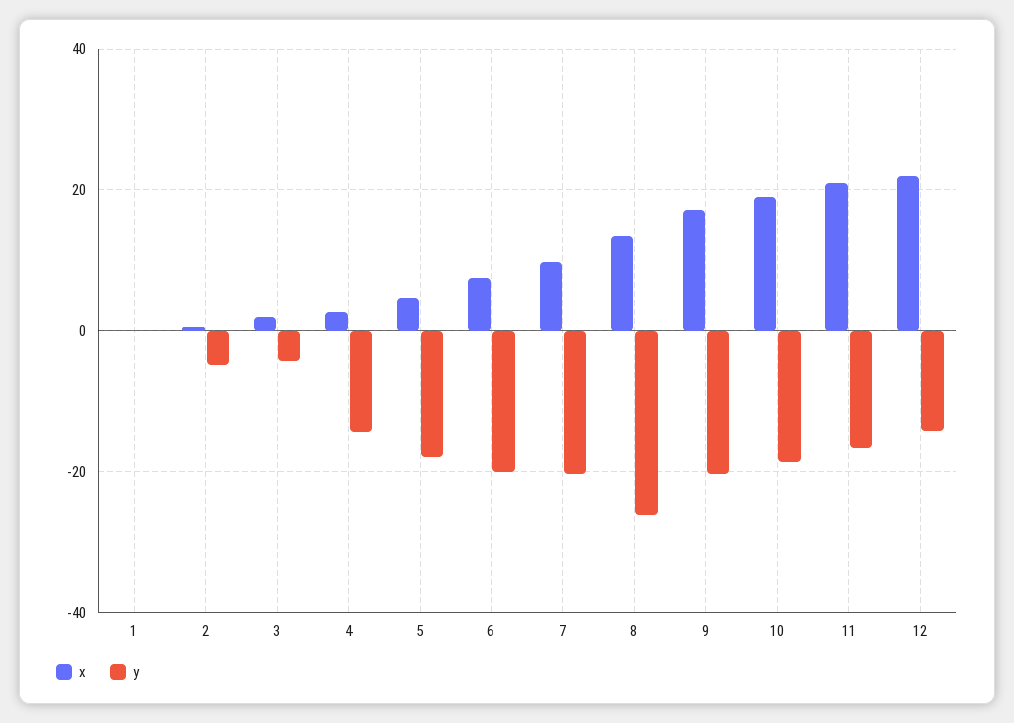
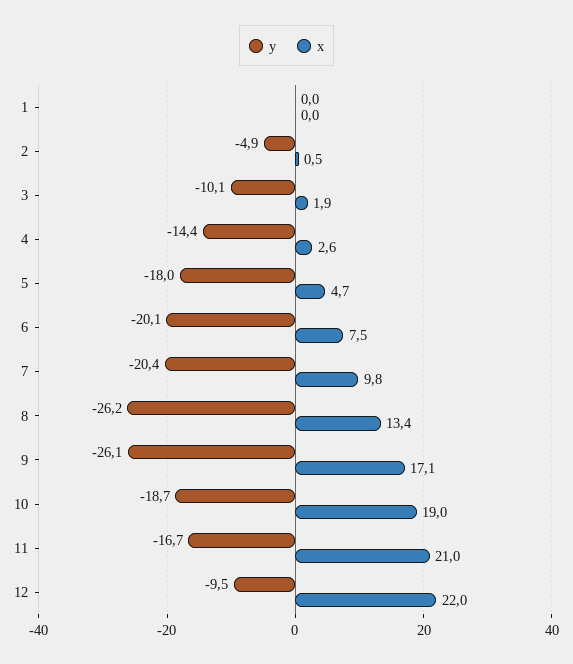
  {
    "x": {
      "1": 0,
      "2": 0.5,
      "3": 1.9,
      "4": 2.6,
      "5": 4.7,
      "6": 7.5,
      "7": 9.8,
      "8": 13.4,
      "9": 17.1,
      "10": 19,
      "11": 21,
      "12": 22
    },
    "y": {
      "1": 0,
      "2": -4.9,
-     "3": -4,
+     "3": -10.1,
      "4": -14.4,
      "5": -18,
      "6": -20.1,
      "7": -20.4,
      "8": -26.2,
-     "9": -20,
+     "9": -26.1,
      "10": -18.7,
      "11": -16.7,
-     "12": -14
+     "12": -9.5
    }
  }

